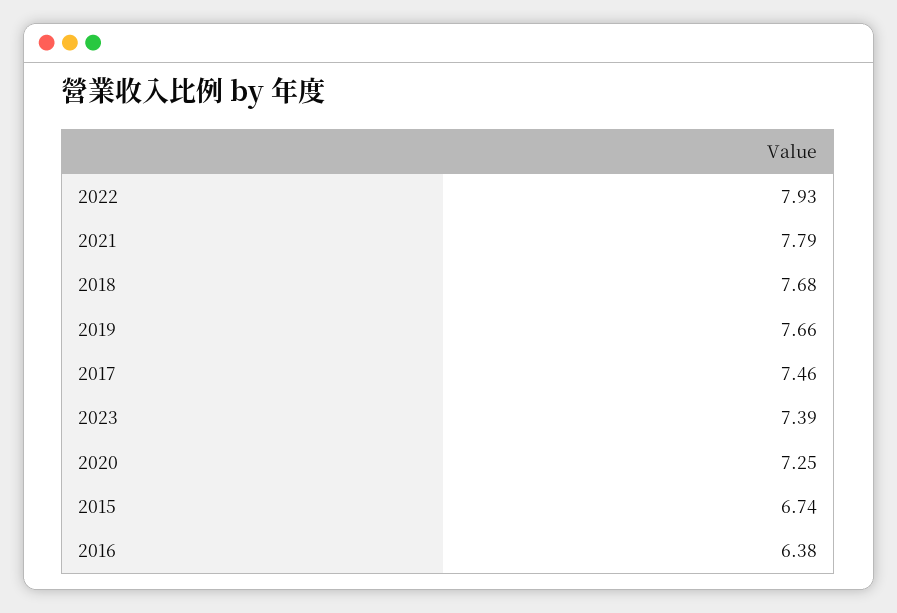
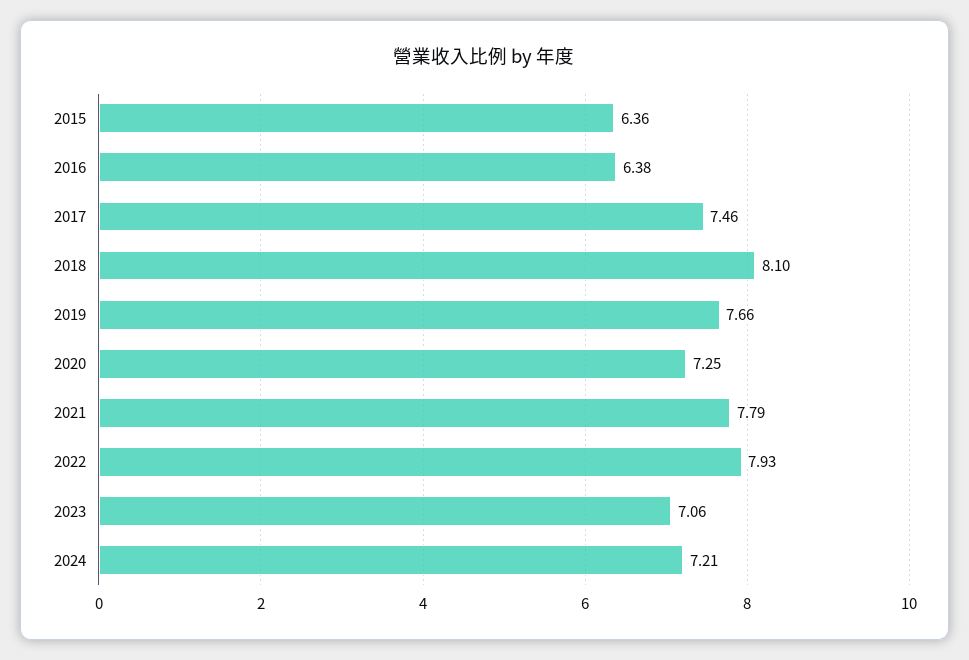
  {
    "2022": 7.93,
    "2021": 7.79,
-   "2018": 7.68,
+   "2018": 8.1,
    "2019": 7.66,
    "2017": 7.46,
-   "2023": 7.39,
+   "2023": 7.06,
    "2020": 7.25,
-   "2015": 6.74,
+   "2015": 6.36,
-   "2016": 6.38
+   "2016": 6.38,
+   "2024": 7.21
  }

